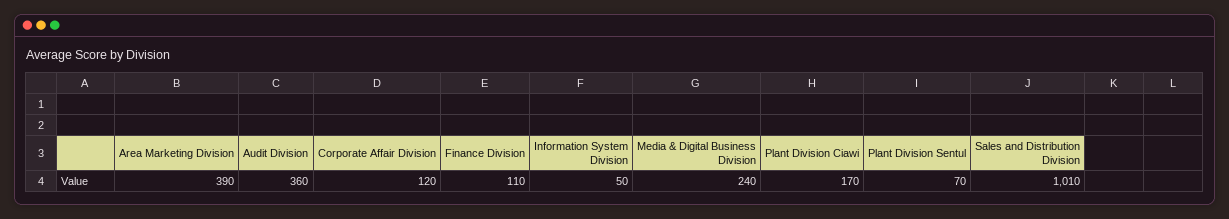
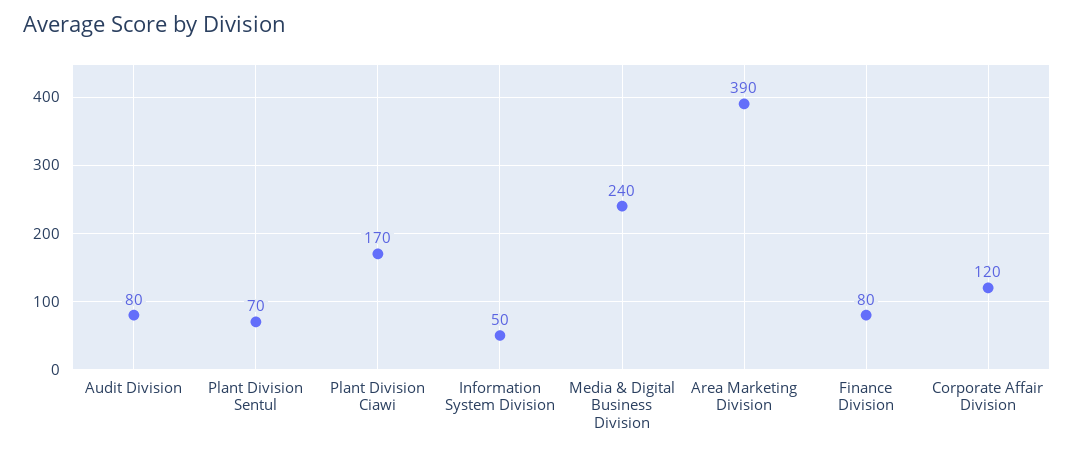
  {
    "Area Marketing Division": 390,
-   "Audit Division": 360,
+   "Audit Division": 80,
    "Corporate Affair Division": 120,
-   "Finance Division": 110,
+   "Finance Division": 80,
    "Information System Division": 50,
    "Media & Digital Business Division": 240,
    "Plant Division Ciawi": 170,
-   "Plant Division Sentul": 70,
+   "Plant Division Sentul": 70
-   "Sales and Distribution Division": 1010
  }

